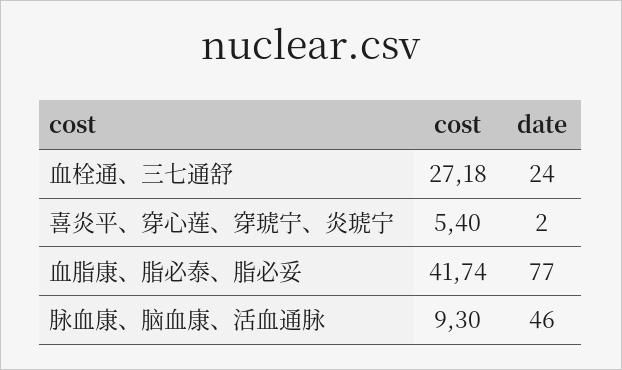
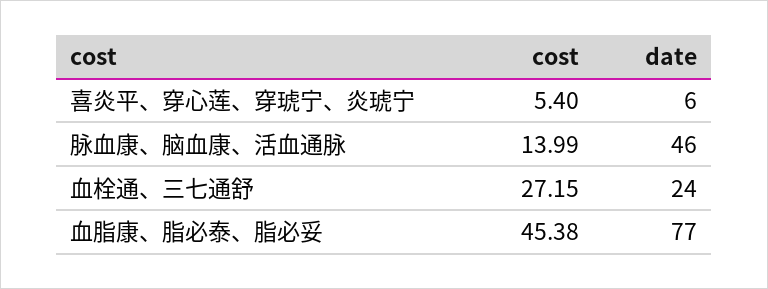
  {
    "cost": {
-     "血栓通、三七通舒": 27.18,
+     "血栓通、三七通舒": 27.15,
      "喜炎平、穿心莲、穿琥宁、炎琥宁": 5.4,
-     "血脂康、脂必泰、脂必妥": 41.74,
+     "血脂康、脂必泰、脂必妥": 45.38,
-     "脉血康、脑血康、活血通脉": 9.3
+     "脉血康、脑血康、活血通脉": 13.99
    },
    "date": {
      "血栓通、三七通舒": 24,
-     "喜炎平、穿心莲、穿琥宁、炎琥宁": 2,
+     "喜炎平、穿心莲、穿琥宁、炎琥宁": 6,
      "血脂康、脂必泰、脂必妥": 77,
      "脉血康、脑血康、活血通脉": 46
    }
  }

